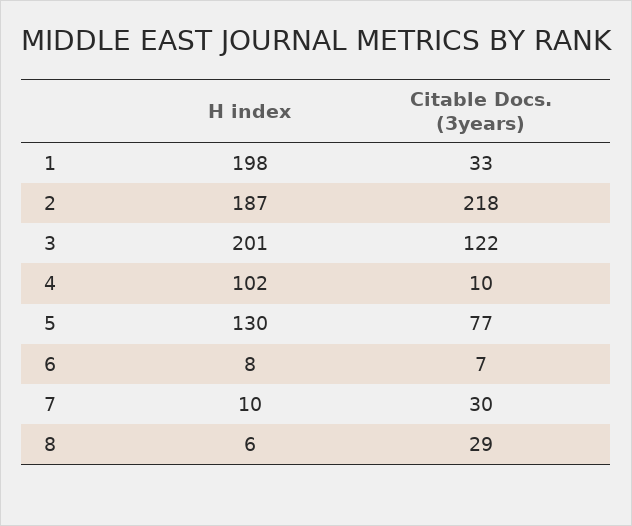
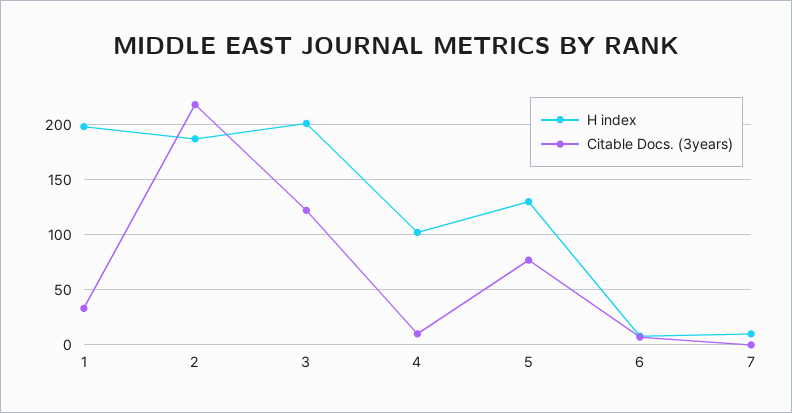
  {
    "H index": {
      "1": 198,
      "2": 187,
      "3": 201,
      "4": 102,
      "5": 130,
      "6": 8,
-     "7": 10,
+     "7": 10
-     "8": 6
    },
    "Citable Docs. (3years)": {
      "1": 33,
      "2": 218,
      "3": 122,
      "4": 10,
      "5": 77,
      "6": 7,
-     "7": 30,
+     "7": 0
-     "8": 29
    }
  }

